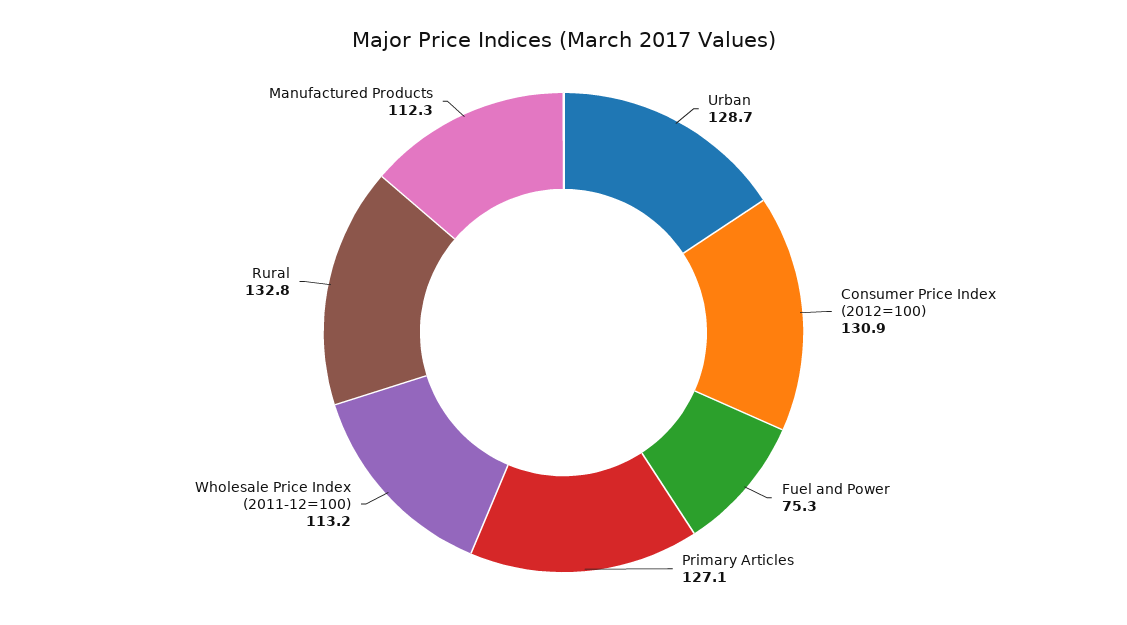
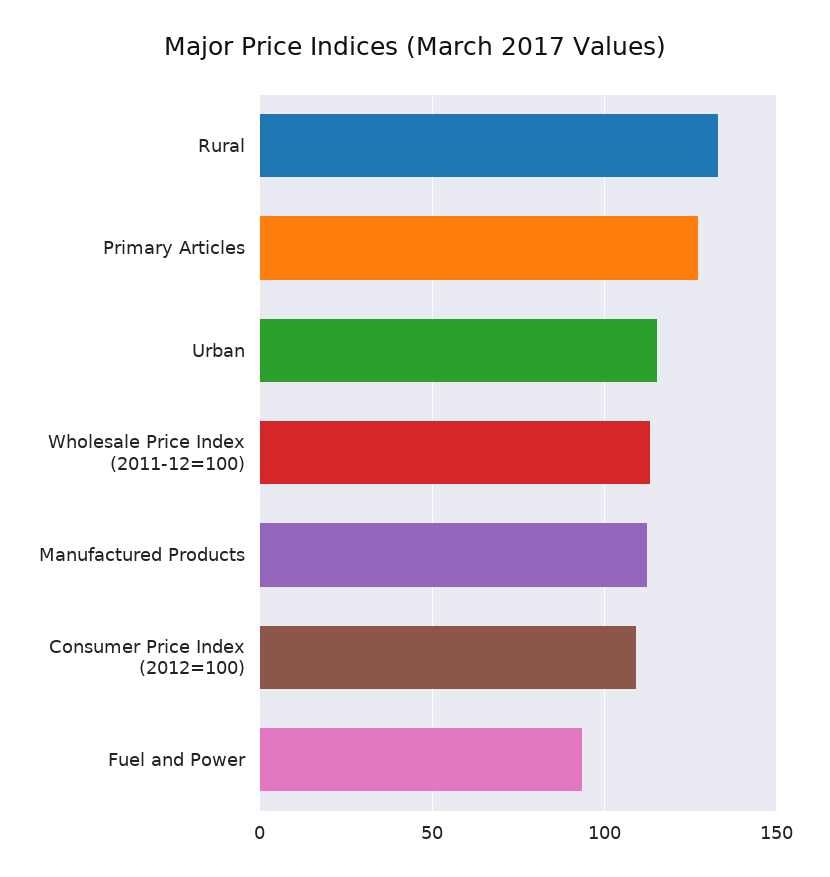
  {
-   "Urban": 128.7,
+   "Urban": 115,
-   "Consumer Price Index (2012=100)": 130.9,
+   "Consumer Price Index (2012=100)": 110,
-   "Fuel and Power": 75.3,
+   "Fuel and Power": 95,
    "Primary Articles": 127.1,
    "Wholesale Price Index (2011-12=100)": 113.2,
    "Rural": 132.8,
    "Manufactured Products": 112.3
  }

